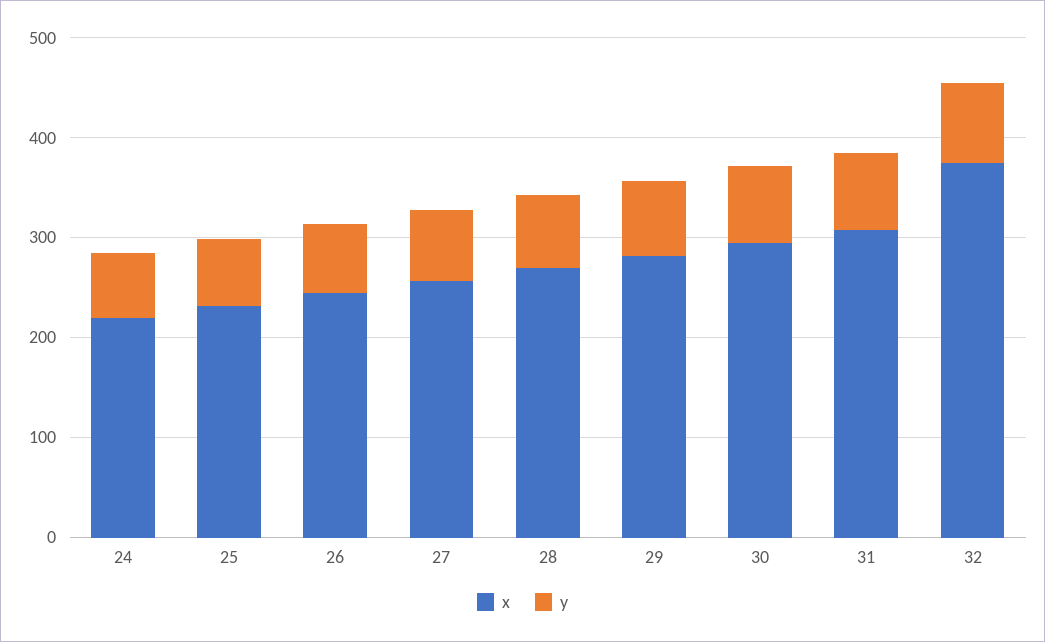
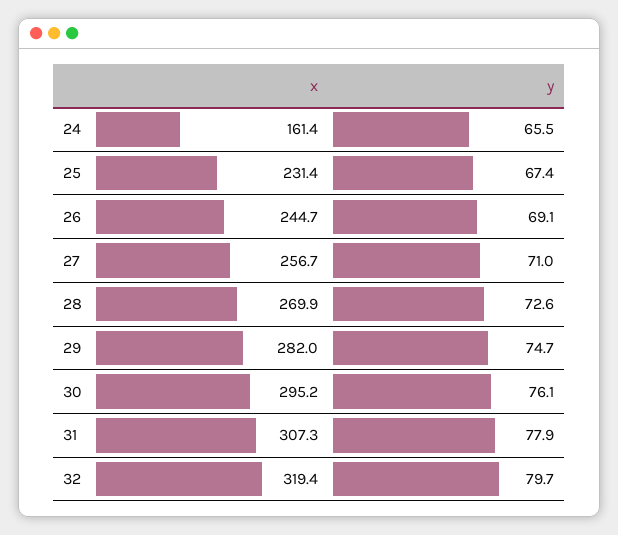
  {
    "x": {
-     "24": 220,
+     "24": 161.4,
      "25": 231.4,
      "26": 244.7,
      "27": 256.7,
      "28": 269.9,
      "29": 282,
      "30": 295.2,
      "31": 307.3,
-     "32": 380
+     "32": 319.4
    },
    "y": {
      "24": 65.5,
      "25": 67.4,
      "26": 69.1,
      "27": 71,
      "28": 72.6,
      "29": 74.7,
      "30": 76.1,
      "31": 77.9,
      "32": 79.7
    }
  }

